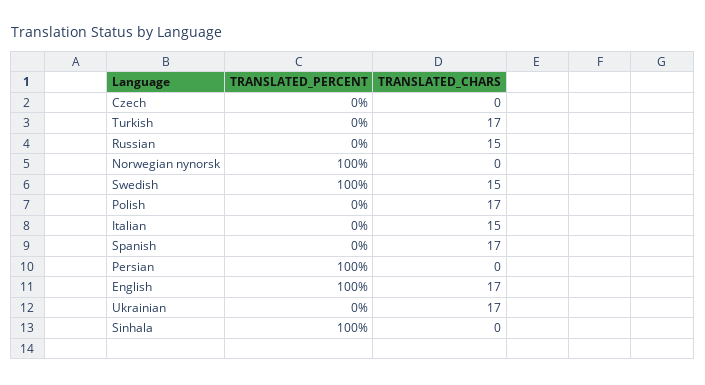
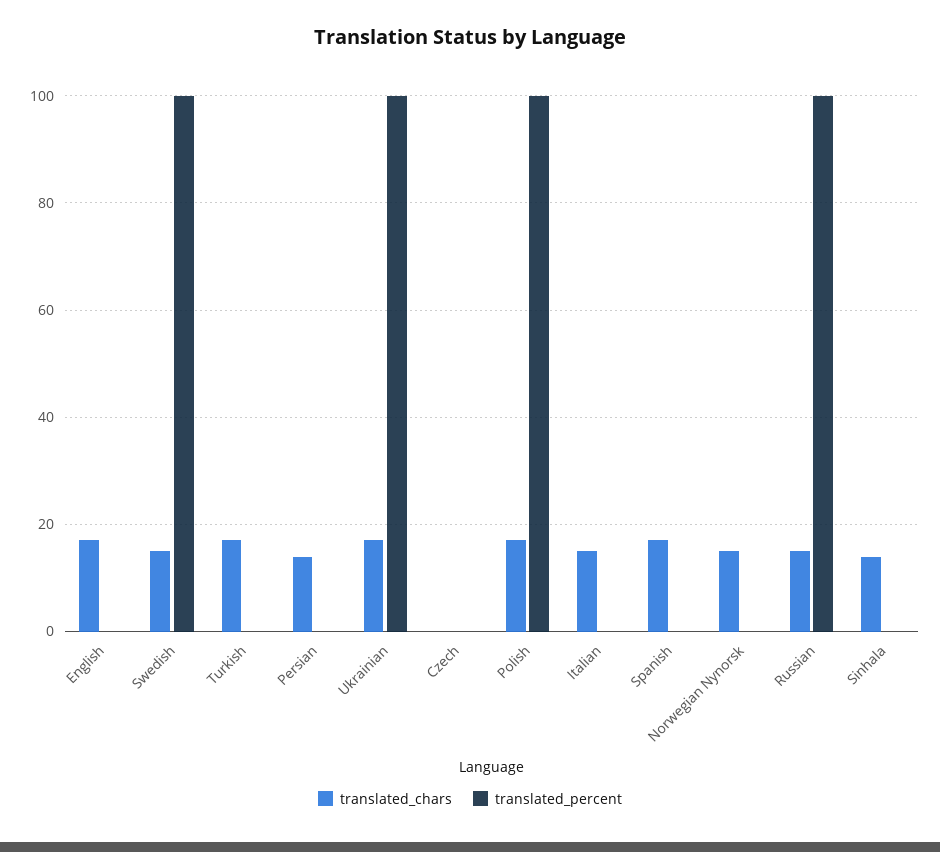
  {
    "TRANSLATED_PERCENT": {
      "Czech": 0,
      "Turkish": 0,
-     "Russian": 0,
+     "Russian": 100,
-     "Norwegian nynorsk": 100,
+     "Norwegian nynorsk": 0,
      "Swedish": 100,
-     "Polish": 0,
+     "Polish": 100,
      "Italian": 0,
      "Spanish": 0,
-     "Persian": 100,
+     "Persian": 0,
-     "English": 100,
+     "English": 0,
-     "Ukrainian": 0,
+     "Ukrainian": 100,
-     "Sinhala": 100
+     "Sinhala": 0
    },
    "TRANSLATED_CHARS": {
      "Czech": 0,
      "Turkish": 17,
      "Russian": 15,
-     "Norwegian nynorsk": 0,
+     "Norwegian nynorsk": 15,
      "Swedish": 15,
      "Polish": 17,
      "Italian": 15,
      "Spanish": 17,
-     "Persian": 0,
+     "Persian": 15,
      "English": 17,
      "Ukrainian": 17,
-     "Sinhala": 0
+     "Sinhala": 15
    }
  }

